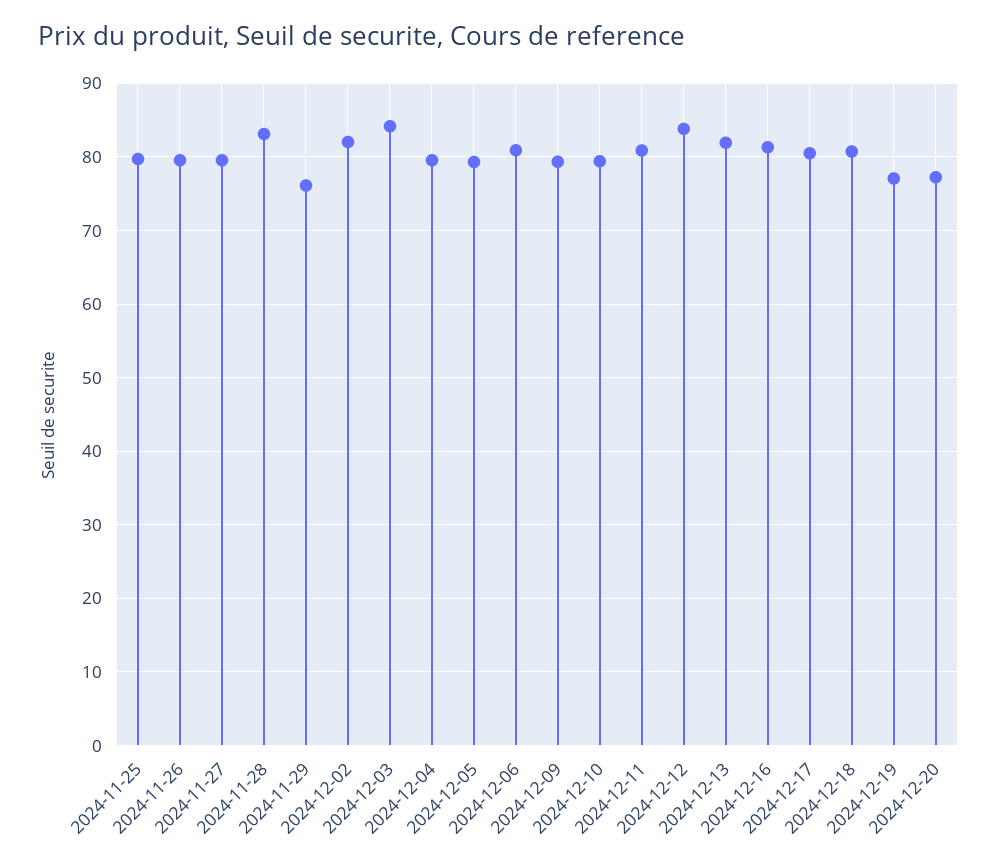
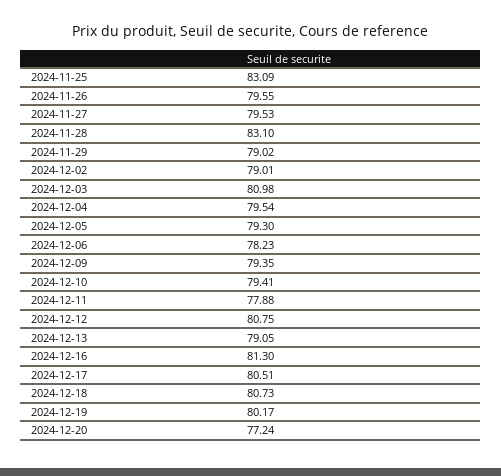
  {
-   "2024-11-25": 80,
+   "2024-11-25": 83.09,
    "2024-11-26": 79.55,
    "2024-11-27": 79.53,
    "2024-11-28": 83.1,
-   "2024-11-29": 76,
+   "2024-11-29": 79.02,
-   "2024-12-02": 82,
+   "2024-12-02": 79.01,
-   "2024-12-03": 84,
+   "2024-12-03": 80.98,
    "2024-12-04": 79.54,
    "2024-12-05": 79.3,
-   "2024-12-06": 81,
+   "2024-12-06": 78.23,
    "2024-12-09": 79.35,
    "2024-12-10": 79.41,
-   "2024-12-11": 81,
+   "2024-12-11": 77.88,
-   "2024-12-12": 84,
+   "2024-12-12": 80.75,
-   "2024-12-13": 82,
+   "2024-12-13": 79.05,
    "2024-12-16": 81.3,
    "2024-12-17": 80.51,
    "2024-12-18": 80.73,
-   "2024-12-19": 77,
+   "2024-12-19": 80.17,
    "2024-12-20": 77.24
  }

